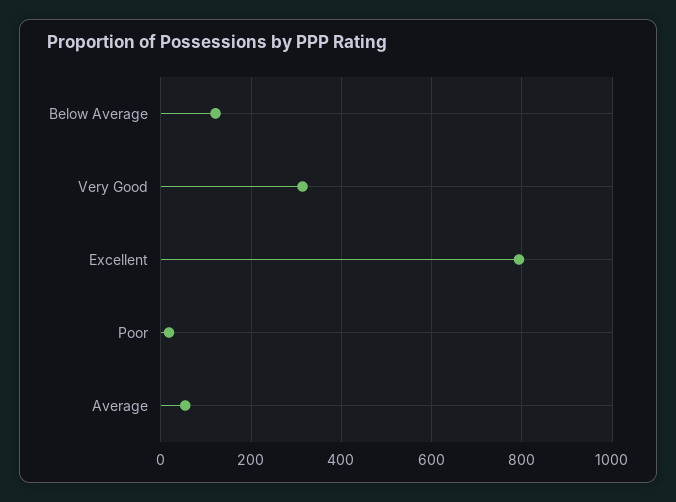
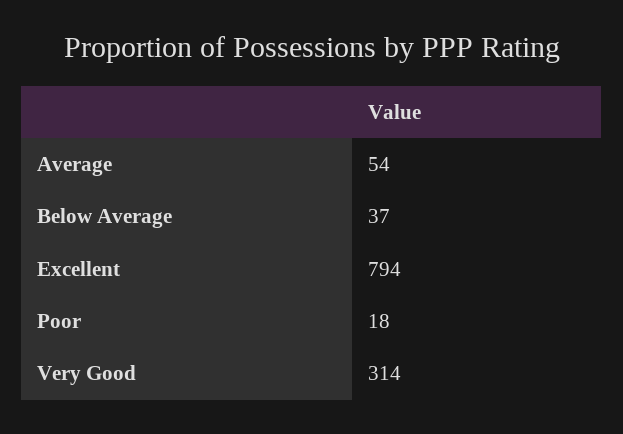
  {
-   "Below Average": 120,
+   "Below Average": 37,
    "Very Good": 314,
    "Excellent": 794,
    "Poor": 18,
    "Average": 54
  }

